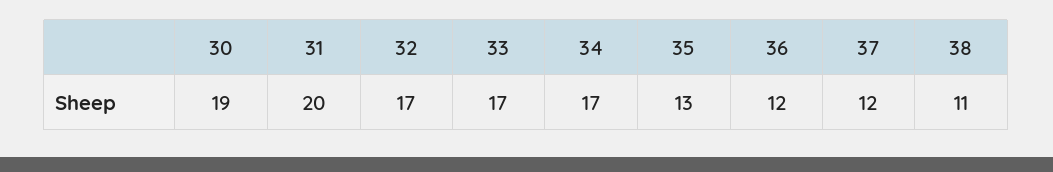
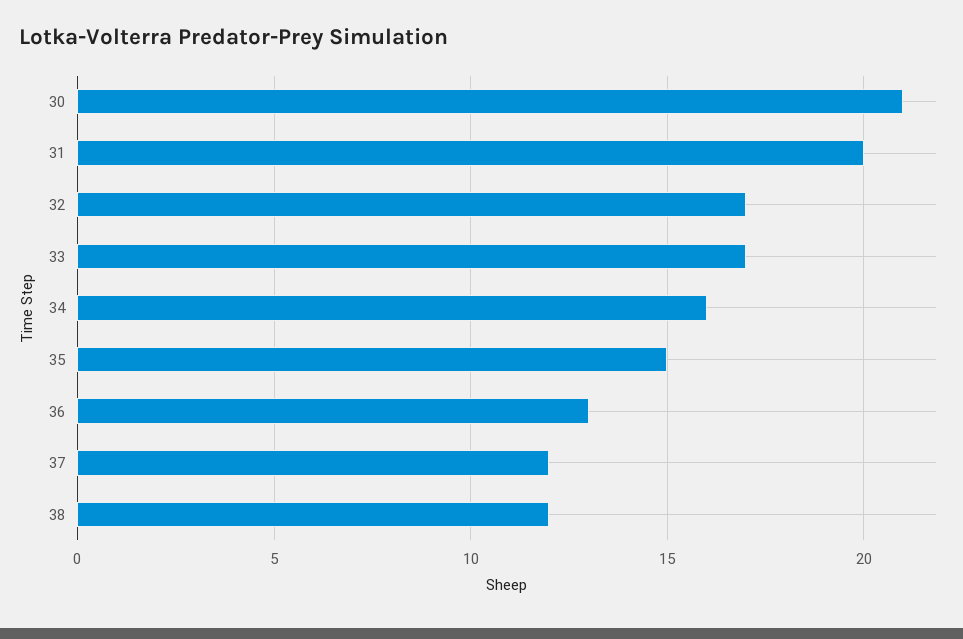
  {
-   "30": 19,
+   "30": 21,
    "31": 20,
    "32": 17,
    "33": 17,
-   "34": 17,
+   "34": 16,
-   "35": 13,
+   "35": 15,
-   "36": 12,
+   "36": 13,
    "37": 12,
-   "38": 11
+   "38": 12
  }

